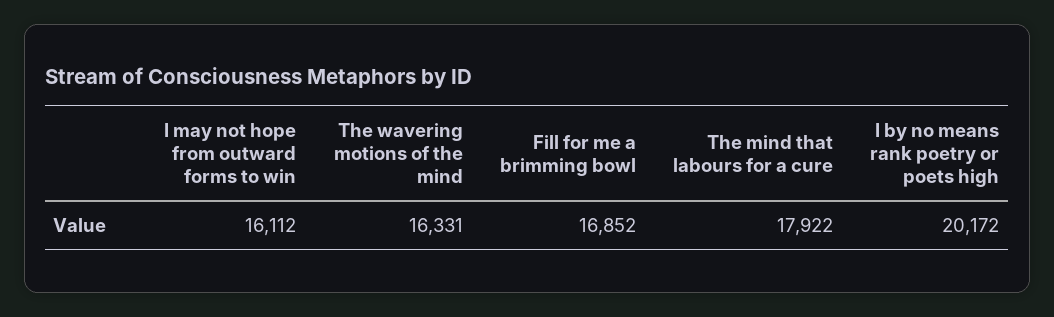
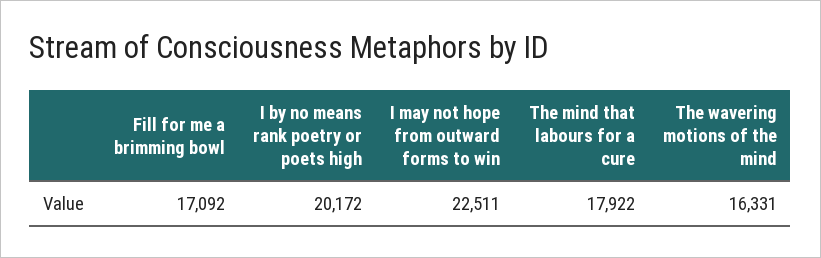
  {
-   "I may not hope from outward forms to win": 16112,
+   "I may not hope from outward forms to win": 22511,
    "The wavering motions of the mind": 16331,
-   "Fill for me a brimming bowl": 16852,
+   "Fill for me a brimming bowl": 17092,
    "The mind that labours for a cure": 17922,
    "I by no means rank poetry or poets high": 20172
  }

